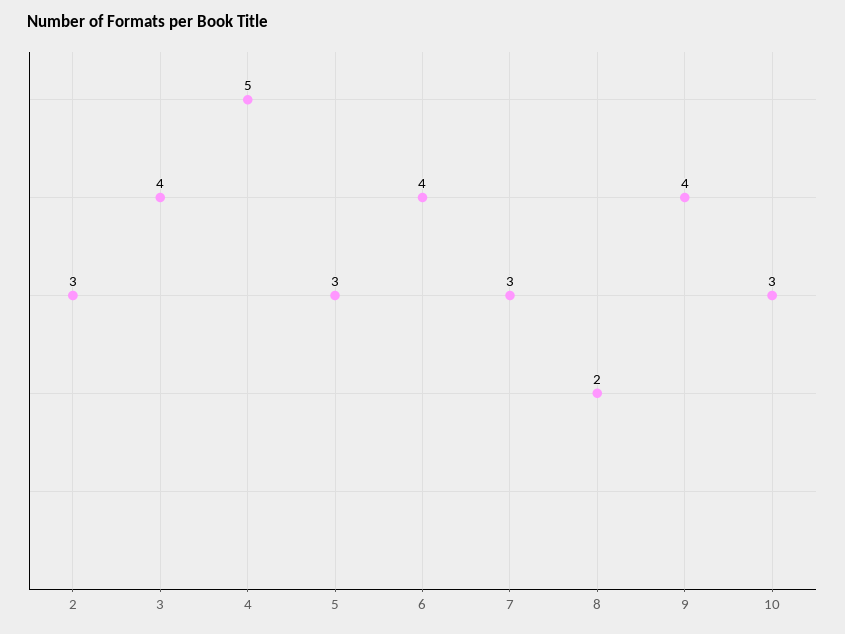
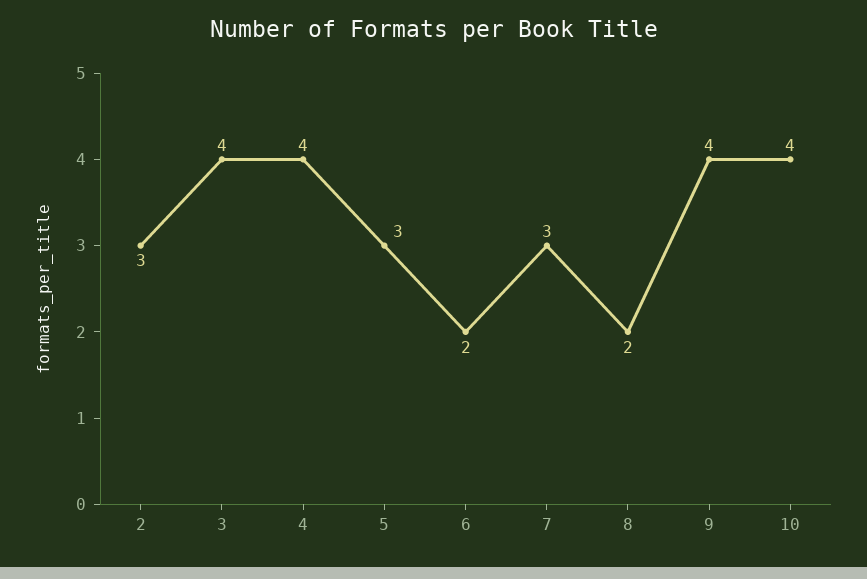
  {
    "2": 3,
    "3": 4,
-   "4": 5,
+   "4": 4,
    "5": 3,
-   "6": 4,
+   "6": 2,
    "7": 3,
    "8": 2,
    "9": 4,
-   "10": 3
+   "10": 4
  }

